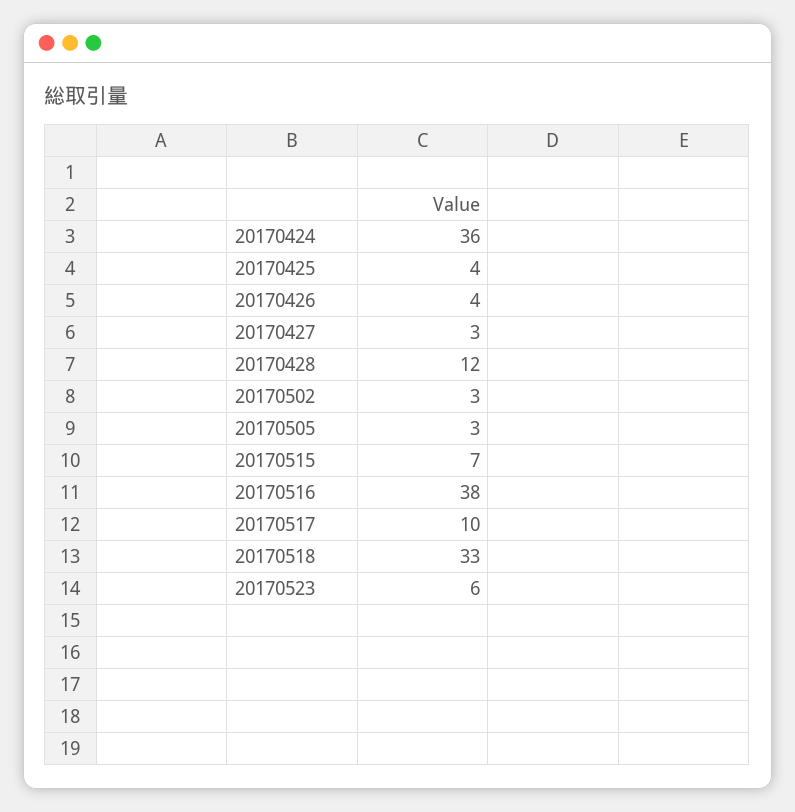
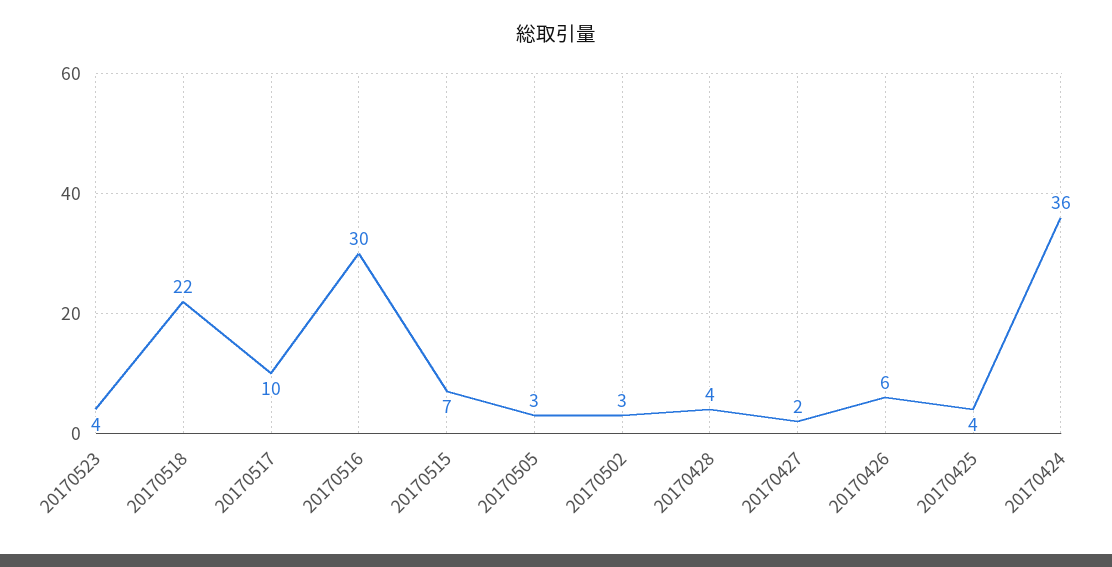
  {
    "20170424": 36,
    "20170425": 4,
-   "20170426": 4,
+   "20170426": 6,
-   "20170427": 3,
+   "20170427": 2,
-   "20170428": 12,
+   "20170428": 4,
    "20170502": 3,
    "20170505": 3,
    "20170515": 7,
-   "20170516": 38,
+   "20170516": 30,
    "20170517": 10,
-   "20170518": 33,
+   "20170518": 22,
-   "20170523": 6
+   "20170523": 4
  }

